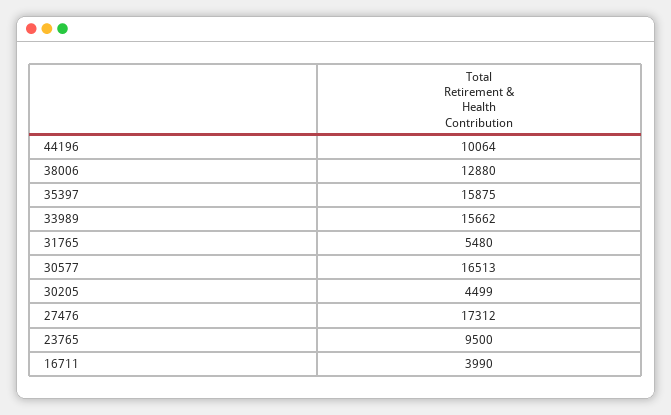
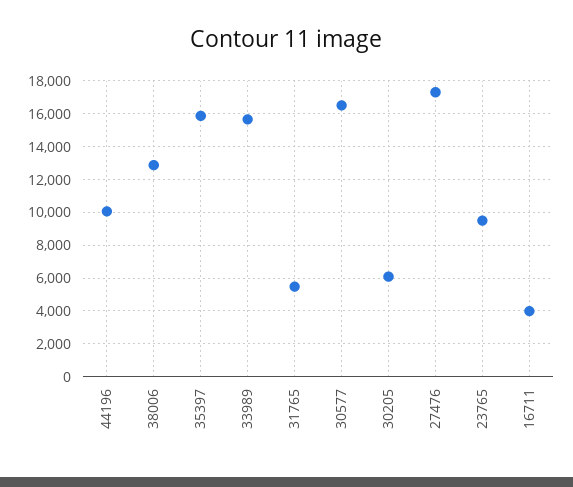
  {
    "44196": 10064,
    "38006": 12880,
    "35397": 15875,
    "33989": 15662,
    "31765": 5480,
    "30577": 16513,
-   "30205": 4499,
+   "30205": 6000,
    "27476": 17312,
    "23765": 9500,
    "16711": 3990
  }

